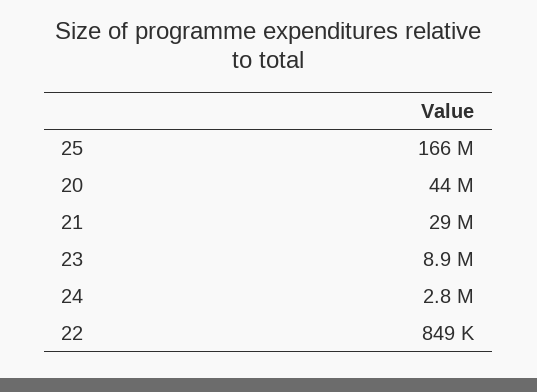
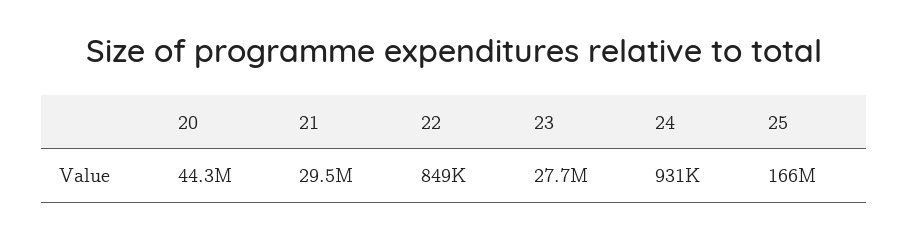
  {
    "25": 166000000,
    "20": 44300000,
    "21": 29500000,
-   "23": 8900000,
+   "23": 27700000,
-   "24": 2800000,
+   "24": 931000,
    "22": 849000
  }

